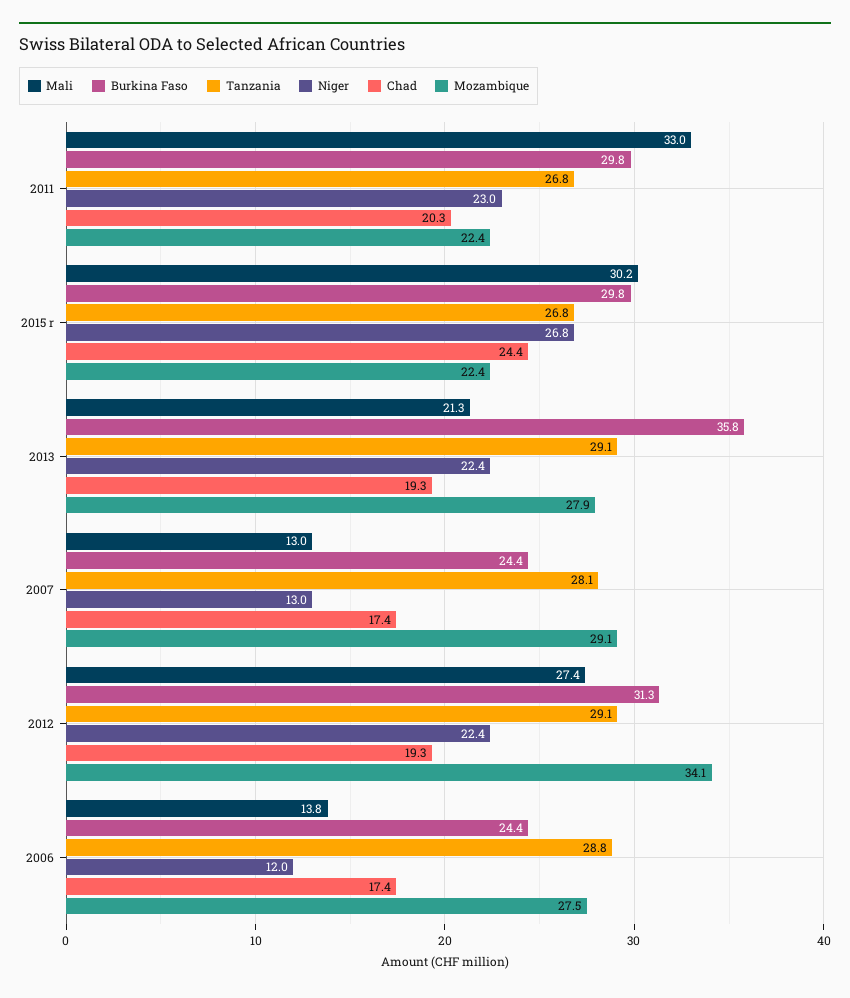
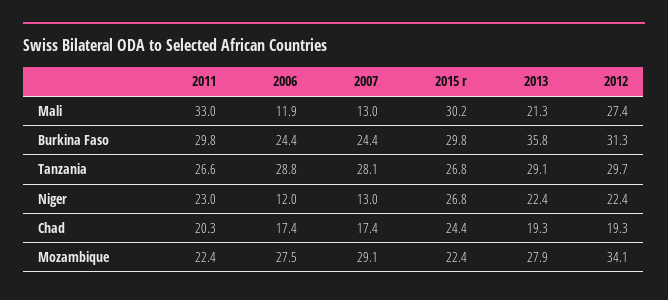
  {
    "Mali": {
      "2011": 33,
      "2015 r": 30.2,
      "2013": 21.3,
      "2007": 13,
      "2012": 27.4,
-     "2006": 13.8
+     "2006": 11.9
    },
    "Burkina Faso": {
      "2011": 29.8,
      "2015 r": 29.8,
      "2013": 35.8,
      "2007": 24.4,
      "2012": 31.3,
      "2006": 24.4
    },
    "Tanzania": {
-     "2011": 26.8,
+     "2011": 26.6,
      "2015 r": 26.8,
      "2013": 29.1,
      "2007": 28.1,
-     "2012": 29.1,
+     "2012": 29.7,
      "2006": 28.8
    },
    "Niger": {
      "2011": 23,
      "2015 r": 26.8,
      "2013": 22.4,
      "2007": 13,
      "2012": 22.4,
      "2006": 12
    },
    "Chad": {
      "2011": 20.3,
      "2015 r": 24.4,
      "2013": 19.3,
      "2007": 17.4,
      "2012": 19.3,
      "2006": 17.4
    },
    "Mozambique": {
      "2011": 22.4,
      "2015 r": 22.4,
      "2013": 27.9,
      "2007": 29.1,
      "2012": 34.1,
      "2006": 27.5
    }
  }

